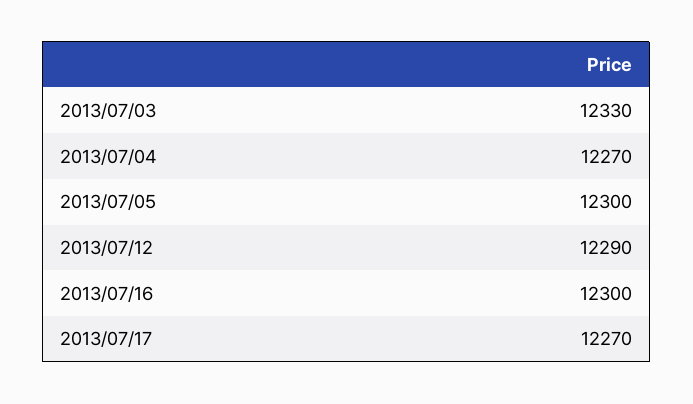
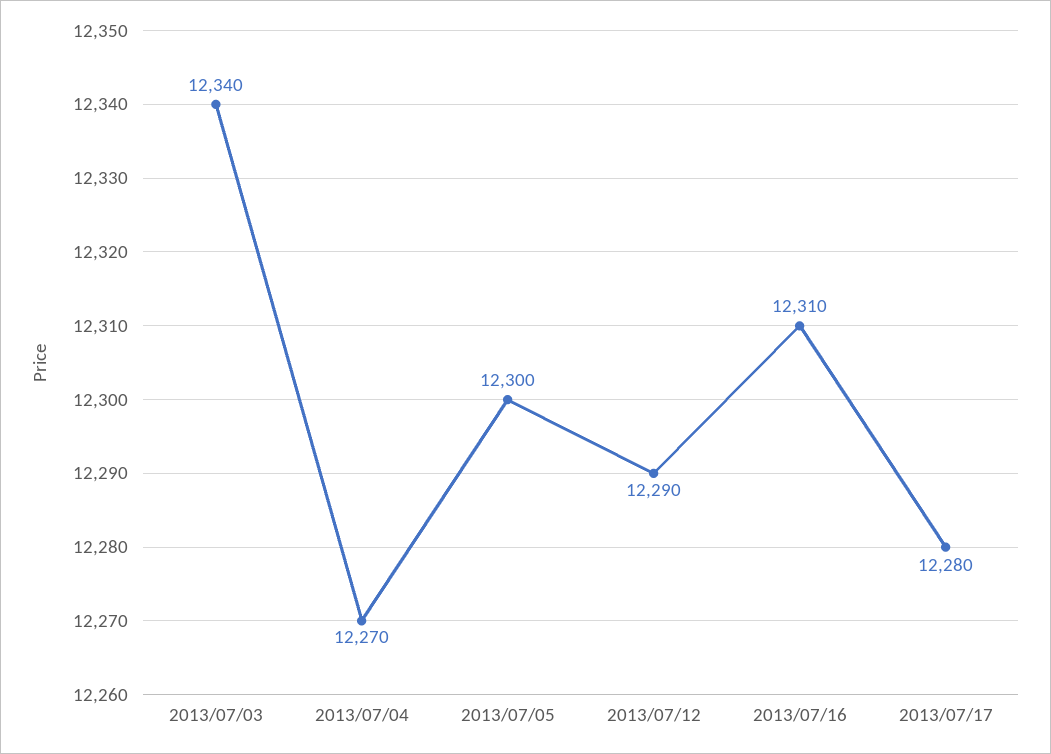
  {
-   "2013/07/03": 12330,
+   "2013/07/03": 12340,
    "2013/07/04": 12270,
    "2013/07/05": 12300,
    "2013/07/12": 12290,
-   "2013/07/16": 12300,
+   "2013/07/16": 12310,
-   "2013/07/17": 12270
+   "2013/07/17": 12280
  }

